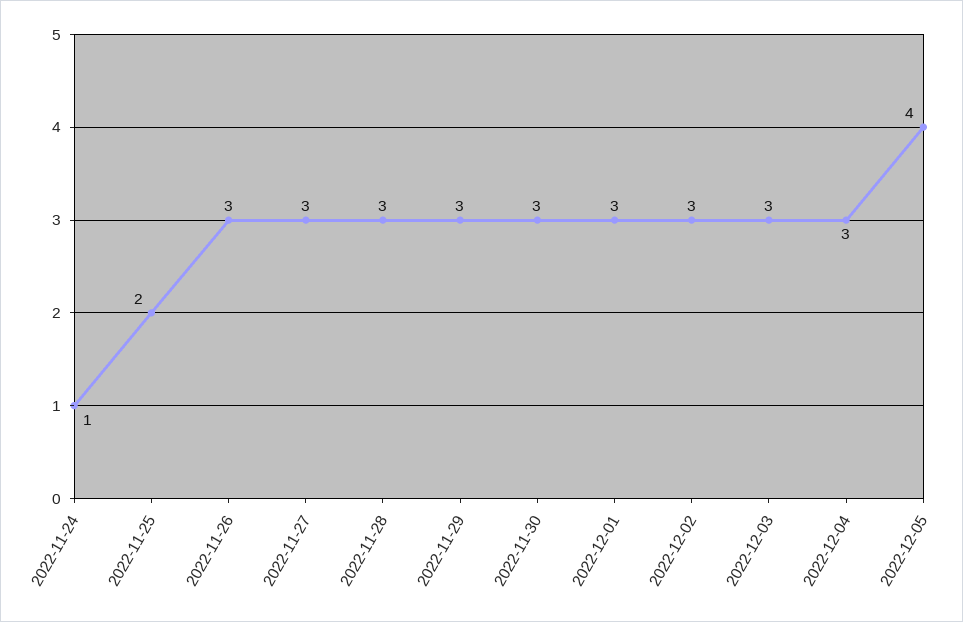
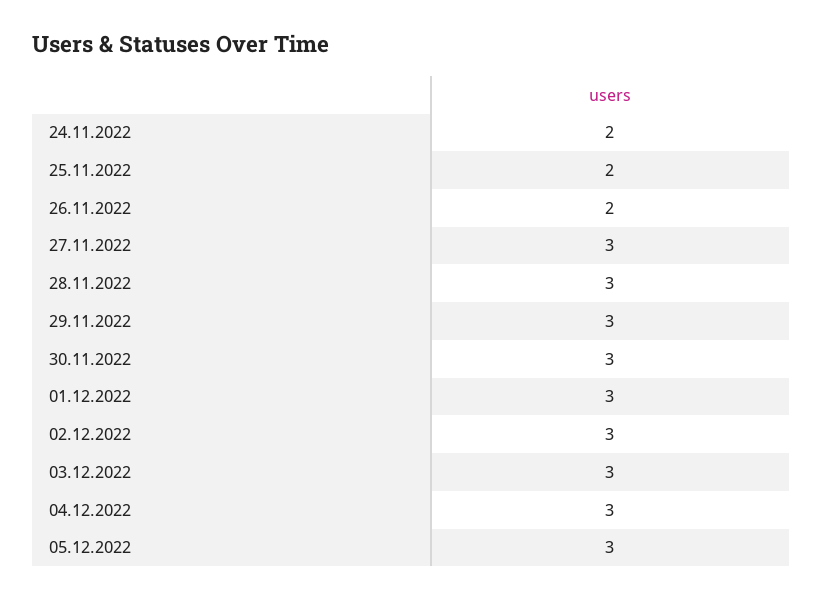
  {
-   "2022-11-24": 1,
+   "2022-11-24": 2,
    "2022-11-25": 2,
-   "2022-11-26": 3,
+   "2022-11-26": 2,
    "2022-11-27": 3,
    "2022-11-28": 3,
    "2022-11-29": 3,
    "2022-11-30": 3,
    "2022-12-01": 3,
    "2022-12-02": 3,
    "2022-12-03": 3,
    "2022-12-04": 3,
-   "2022-12-05": 4
+   "2022-12-05": 3
  }

